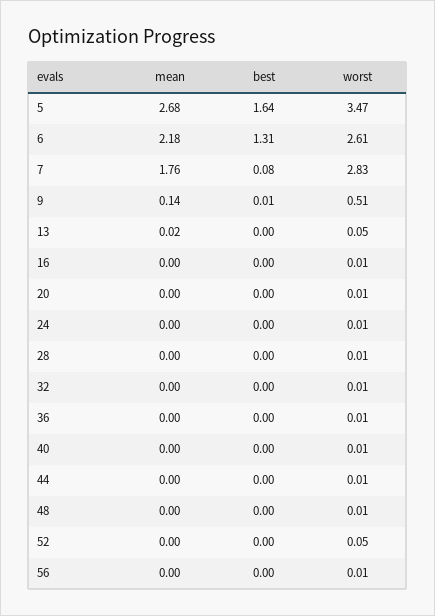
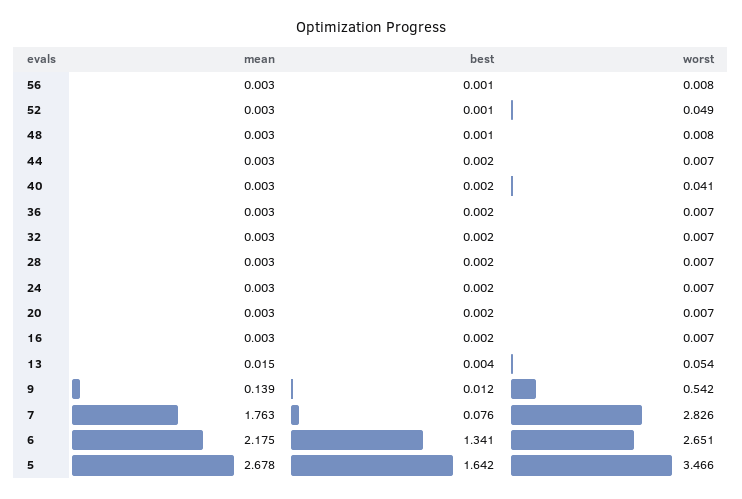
  {
    "mean": {
      "5": 2.678,
      "6": 2.175,
      "7": 1.763,
      "9": 0.139,
      "13": 0.015,
      "16": 0.003,
      "20": 0.003,
      "24": 0.003,
      "28": 0.003,
      "32": 0.003,
      "36": 0.003,
      "40": 0.003,
      "44": 0.003,
      "48": 0.003,
      "52": 0.003,
      "56": 0.003
    },
    "best": {
      "5": 1.642,
-     "6": 1.31,
+     "6": 1.341,
      "7": 0.076,
      "9": 0.012,
      "13": 0.004,
      "16": 0.002,
      "20": 0.002,
      "24": 0.002,
      "28": 0.002,
      "32": 0.002,
      "36": 0.002,
      "40": 0.002,
      "44": 0.002,
      "48": 0.001,
      "52": 0.001,
      "56": 0.001
    },
    "worst": {
      "5": 3.466,
-     "6": 2.61,
+     "6": 2.651,
      "7": 2.826,
-     "9": 0.51,
+     "9": 0.542,
      "13": 0.054,
      "16": 0.007,
      "20": 0.007,
      "24": 0.007,
      "28": 0.007,
      "32": 0.007,
      "36": 0.007,
-     "40": 0.01,
+     "40": 0.041,
      "44": 0.007,
      "48": 0.008,
      "52": 0.049,
      "56": 0.008
    }
  }

